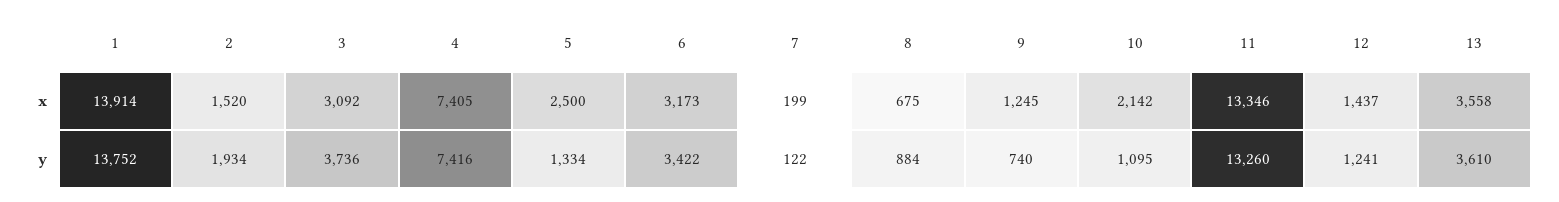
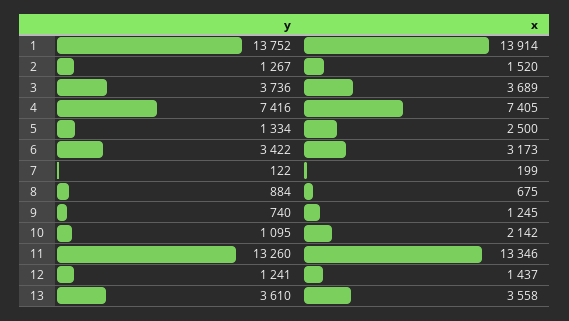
  {
    "1": {
      "x": 13914,
      "y": 13752
    },
    "2": {
      "x": 1520,
-     "y": 1934
+     "y": 1267
    },
    "3": {
-     "x": 3092,
+     "x": 3689,
      "y": 3736
    },
    "4": {
      "x": 7405,
      "y": 7416
    },
    "5": {
      "x": 2500,
      "y": 1334
    },
    "6": {
      "x": 3173,
      "y": 3422
    },
    "7": {
      "x": 199,
      "y": 122
    },
    "8": {
      "x": 675,
      "y": 884
    },
    "9": {
      "x": 1245,
      "y": 740
    },
    "10": {
      "x": 2142,
      "y": 1095
    },
    "11": {
      "x": 13346,
      "y": 13260
    },
    "12": {
      "x": 1437,
      "y": 1241
    },
    "13": {
      "x": 3558,
      "y": 3610
    }
  }

